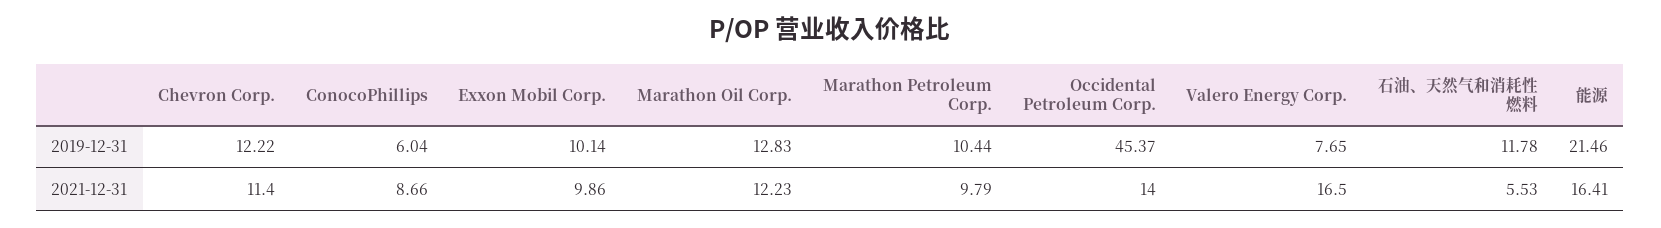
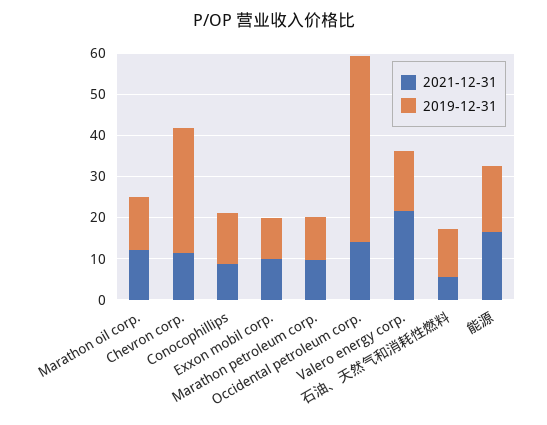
  {
    "2019-12-31": {
-     "Chevron Corp.": 12.22,
+     "Chevron Corp.": 30,
-     "ConocoPhillips": 6.04,
+     "ConocoPhillips": 12,
      "Exxon Mobil Corp.": 10.14,
      "Marathon Oil Corp.": 12.83,
      "Marathon Petroleum Corp.": 10.44,
      "Occidental Petroleum Corp.": 45.37,
-     "Valero Energy Corp.": 7.65,
+     "Valero Energy Corp.": 14,
      "石油、天然气和消耗性燃料": 11.78,
-     "能源": 21.46
+     "能源": 16
    },
    "2021-12-31": {
      "Chevron Corp.": 11.4,
      "ConocoPhillips": 8.66,
      "Exxon Mobil Corp.": 9.86,
      "Marathon Oil Corp.": 12.23,
      "Marathon Petroleum Corp.": 9.79,
      "Occidental Petroleum Corp.": 14,
-     "Valero Energy Corp.": 16.5,
+     "Valero Energy Corp.": 22,
      "石油、天然气和消耗性燃料": 5.53,
      "能源": 16.41
    }
  }

